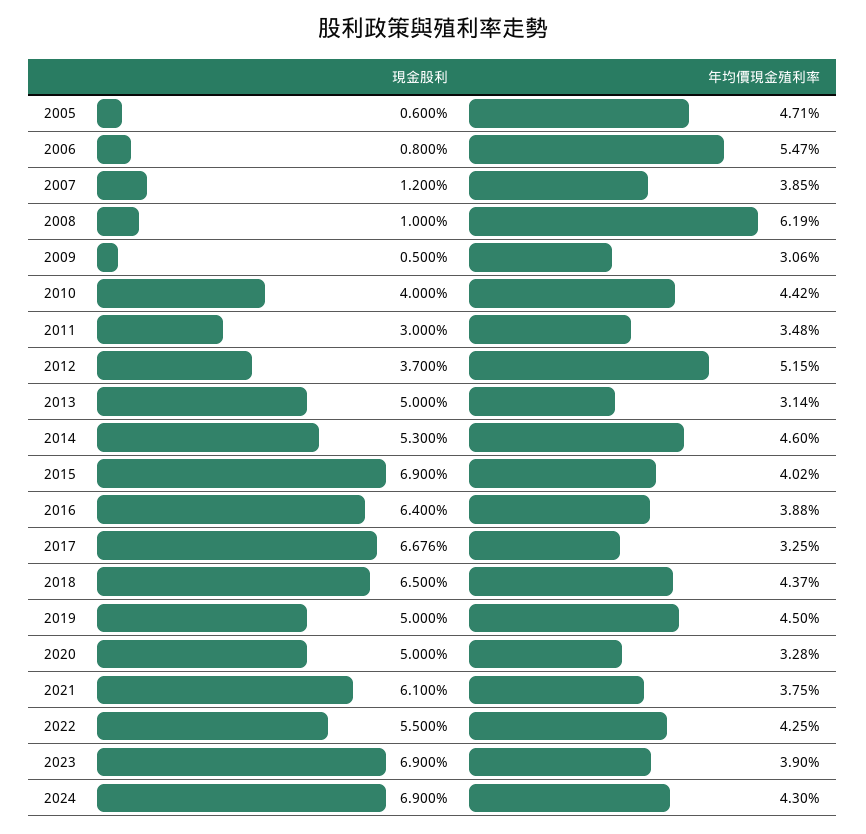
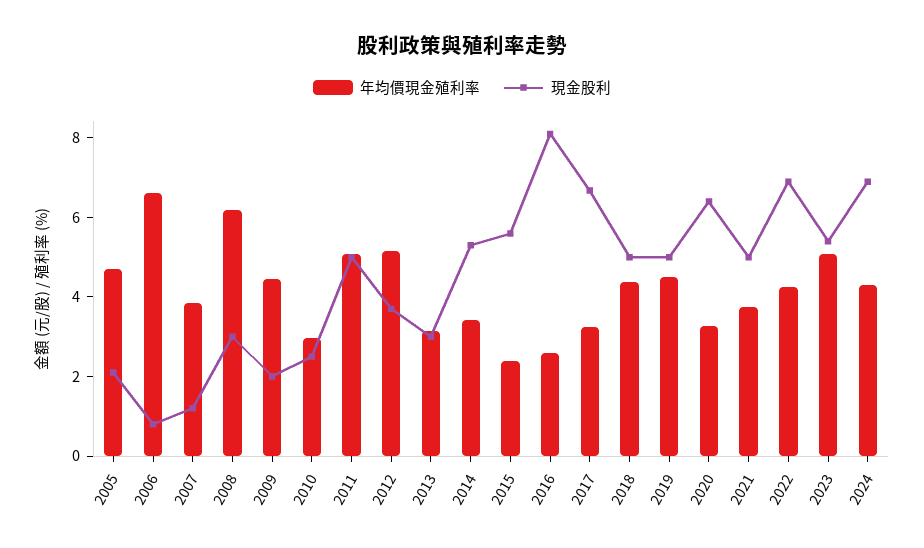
  {
    "現金股利": {
-     "2005": 0.6,
+     "2005": 2,
      "2006": 0.8,
      "2007": 1.2,
-     "2008": 1,
+     "2008": 3,
-     "2009": 0.5,
+     "2009": 2,
-     "2010": 4,
+     "2010": 2.5,
-     "2011": 3,
+     "2011": 5,
      "2012": 3.7,
-     "2013": 5,
+     "2013": 3,
      "2014": 5.3,
-     "2015": 6.9,
+     "2015": 5.5,
-     "2016": 6.4,
+     "2016": 8,
      "2017": 6.676,
-     "2018": 6.5,
+     "2018": 5,
      "2019": 5,
-     "2020": 5,
+     "2020": 6.5,
-     "2021": 6.1,
+     "2021": 5,
-     "2022": 5.5,
+     "2022": 7,
-     "2023": 6.9,
+     "2023": 5.5,
      "2024": 6.9
    },
    "年均價現金殖利率": {
      "2005": 4.71,
-     "2006": 5.47,
+     "2006": 6.5,
      "2007": 3.85,
      "2008": 6.19,
-     "2009": 3.06,
+     "2009": 4.5,
-     "2010": 4.42,
+     "2010": 3,
-     "2011": 3.48,
+     "2011": 5,
      "2012": 5.15,
      "2013": 3.14,
-     "2014": 4.6,
+     "2014": 3.5,
-     "2015": 4.02,
+     "2015": 2.5,
-     "2016": 3.88,
+     "2016": 2.5,
      "2017": 3.25,
      "2018": 4.37,
      "2019": 4.5,
      "2020": 3.28,
      "2021": 3.75,
      "2022": 4.25,
-     "2023": 3.9,
+     "2023": 5,
      "2024": 4.3
    }
  }

